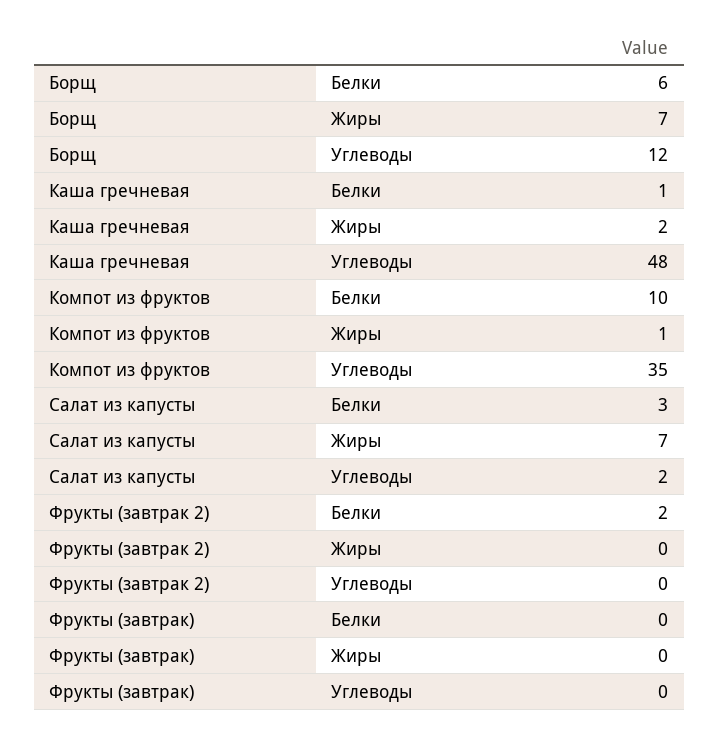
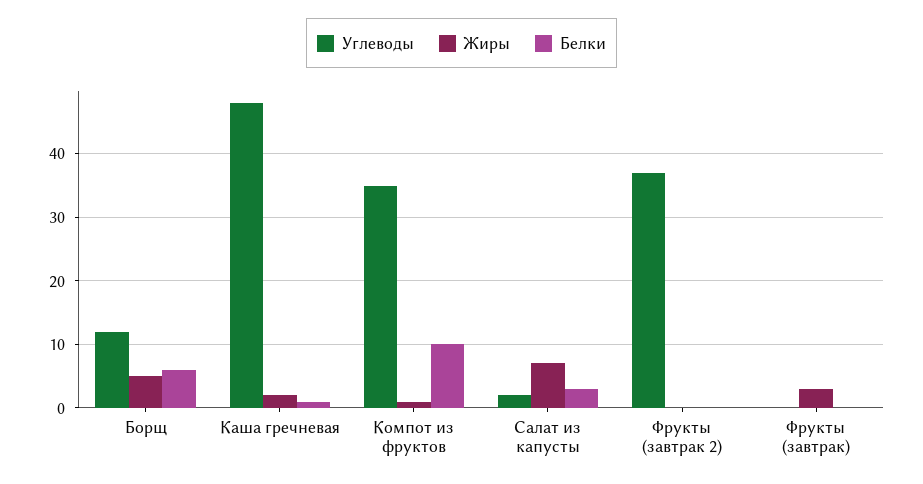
  {
    "Белки": {
      "Борщ": 6,
      "Каша гречневая": 1,
      "Компот из фруктов": 10,
      "Салат из капусты": 3,
-     "Фрукты (завтрак 2)": 2,
+     "Фрукты (завтрак 2)": 0,
      "Фрукты (завтрак)": 0
    },
    "Жиры": {
-     "Борщ": 7,
+     "Борщ": 5,
      "Каша гречневая": 2,
      "Компот из фруктов": 1,
      "Салат из капусты": 7,
      "Фрукты (завтрак 2)": 0,
-     "Фрукты (завтрак)": 0
+     "Фрукты (завтрак)": 3
    },
    "Углеводы": {
      "Борщ": 12,
      "Каша гречневая": 48,
      "Компот из фруктов": 35,
      "Салат из капусты": 2,
-     "Фрукты (завтрак 2)": 0,
+     "Фрукты (завтрак 2)": 37,
      "Фрукты (завтрак)": 0
    }
  }

